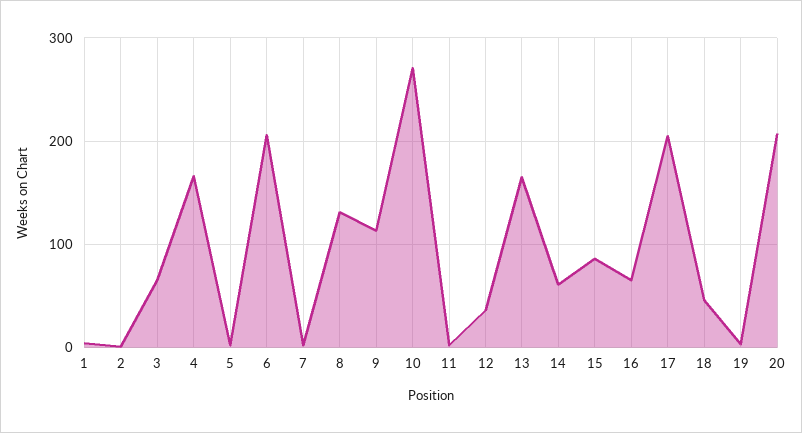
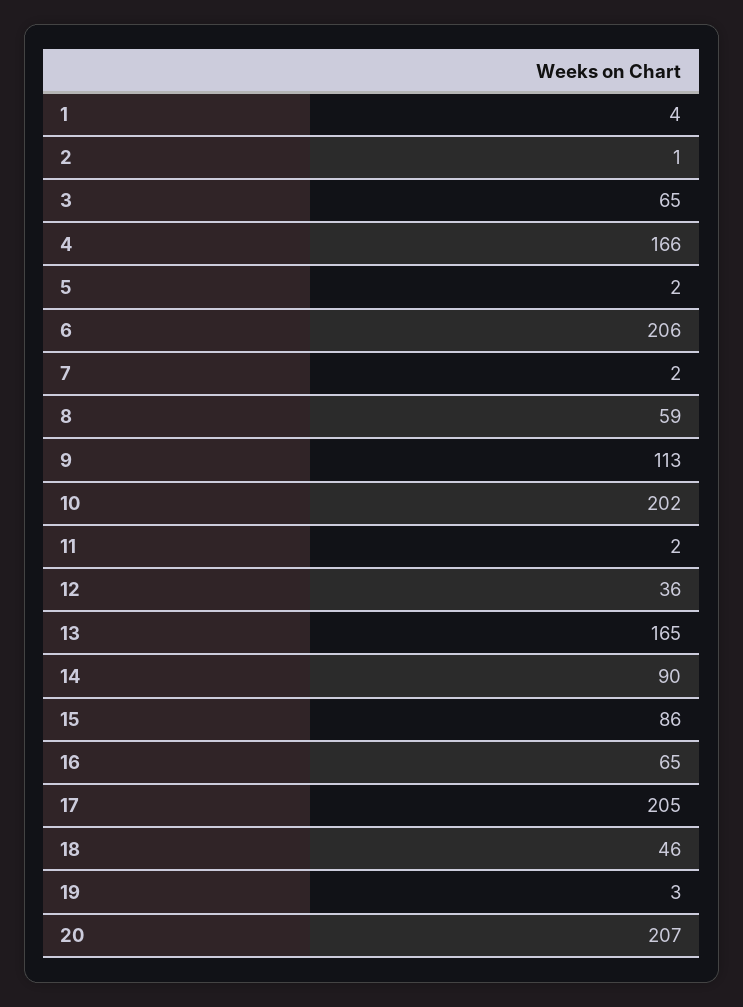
  {
    "1": 4,
    "2": 1,
    "3": 65,
    "4": 166,
    "5": 2,
    "6": 206,
    "7": 2,
-   "8": 130,
+   "8": 59,
    "9": 113,
-   "10": 270,
+   "10": 202,
    "11": 2,
    "12": 36,
    "13": 165,
-   "14": 60,
+   "14": 90,
    "15": 86,
    "16": 65,
    "17": 205,
    "18": 46,
    "19": 3,
    "20": 207
  }

